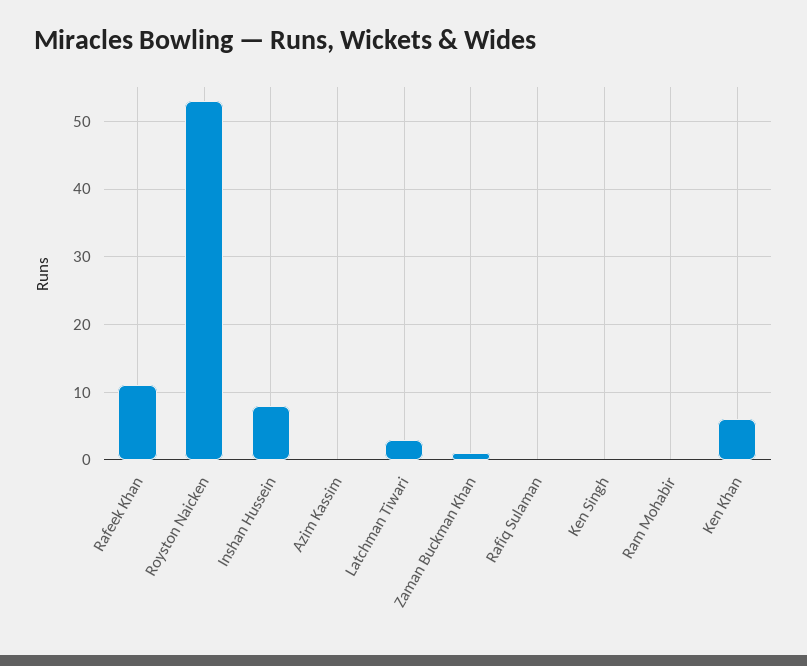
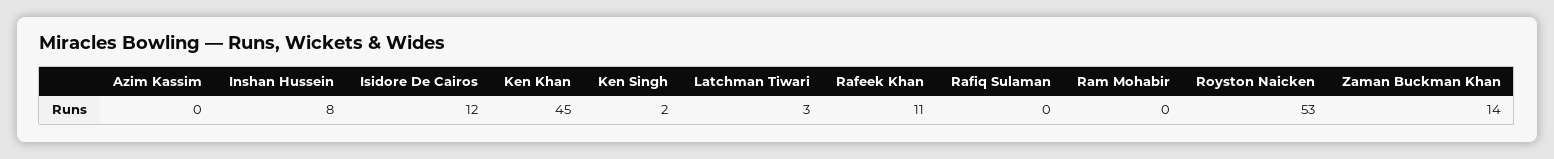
  {
    "Rafeek Khan": 11,
    "Royston Naicken": 53,
    "Inshan Hussein": 8,
    "Azim Kassim": 0,
    "Latchman Tiwari": 3,
-   "Zaman Buckman Khan": 1,
+   "Zaman Buckman Khan": 14,
    "Rafiq Sulaman": 0,
-   "Ken Singh": 0,
+   "Ken Singh": 2,
    "Ram Mohabir": 0,
-   "Ken Khan": 6
+   "Ken Khan": 45,
+   "Isidore De Cairos": 12
  }

